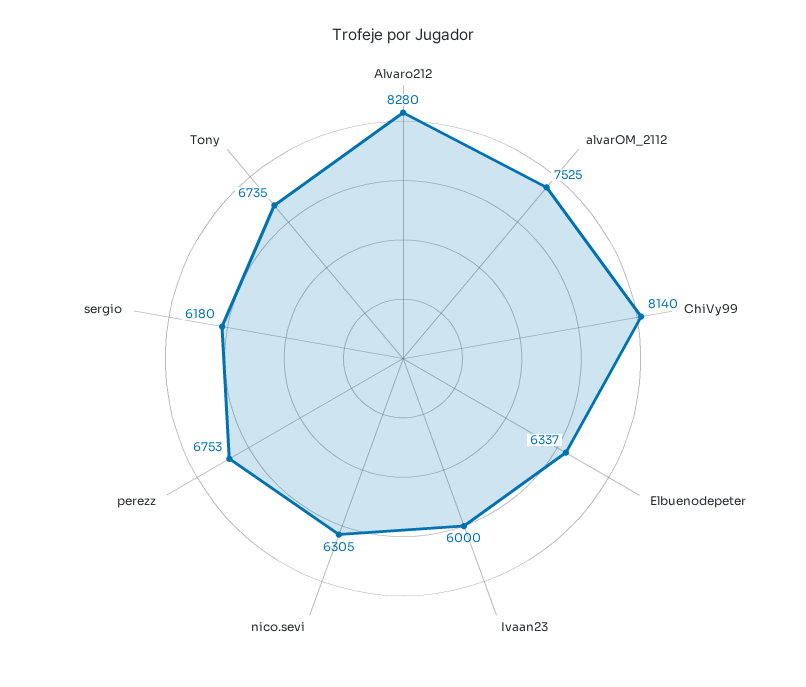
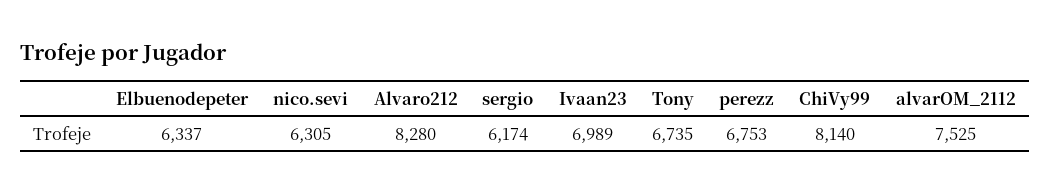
  {
    "Alvaro212": 8280,
    "alvarOM_2112": 7525,
    "ChiVy99": 8140,
    "Elbuenodepeter": 6337,
-   "Ivaan23": 6000,
+   "Ivaan23": 6989,
    "nico.sevi": 6305,
    "perezz": 6753,
-   "sergio": 6180,
+   "sergio": 6174,
    "Tony": 6735
  }

